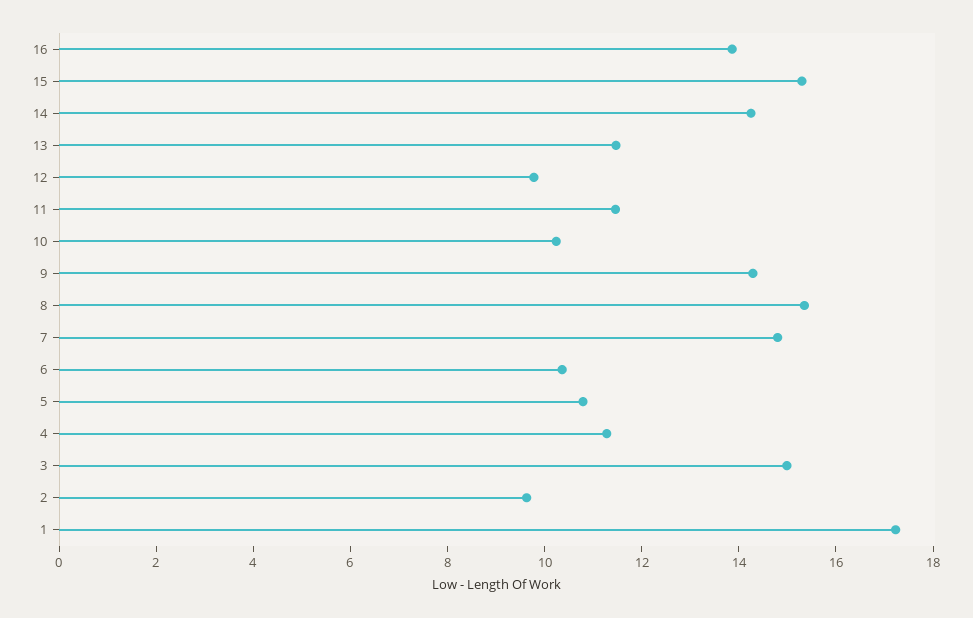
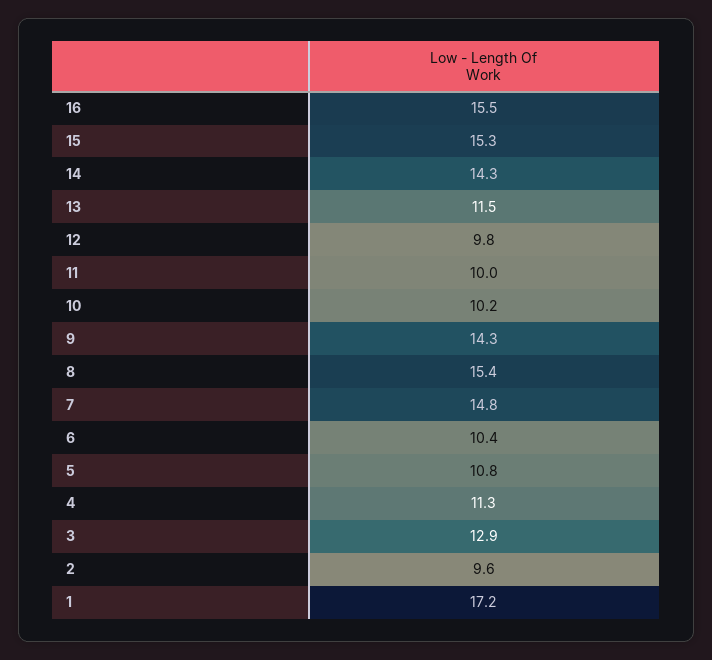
  {
-   "16": 14,
+   "16": 15.5,
    "15": 15.3,
    "14": 14.3,
    "13": 11.5,
    "12": 9.8,
-   "11": 11.5,
+   "11": 10,
    "10": 10.2,
    "9": 14.3,
    "8": 15.4,
    "7": 14.8,
    "6": 10.4,
    "5": 10.8,
    "4": 11.3,
-   "3": 15,
+   "3": 12.9,
    "2": 9.6,
    "1": 17.2
  }

